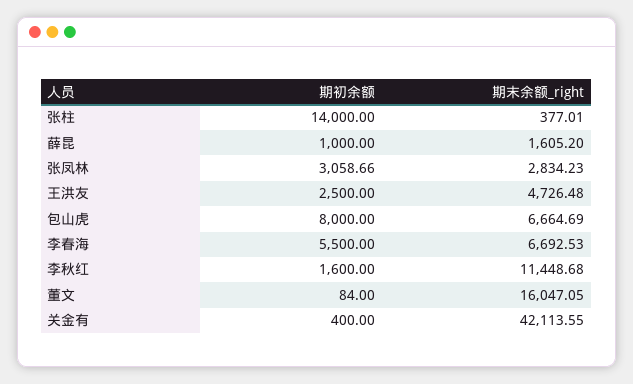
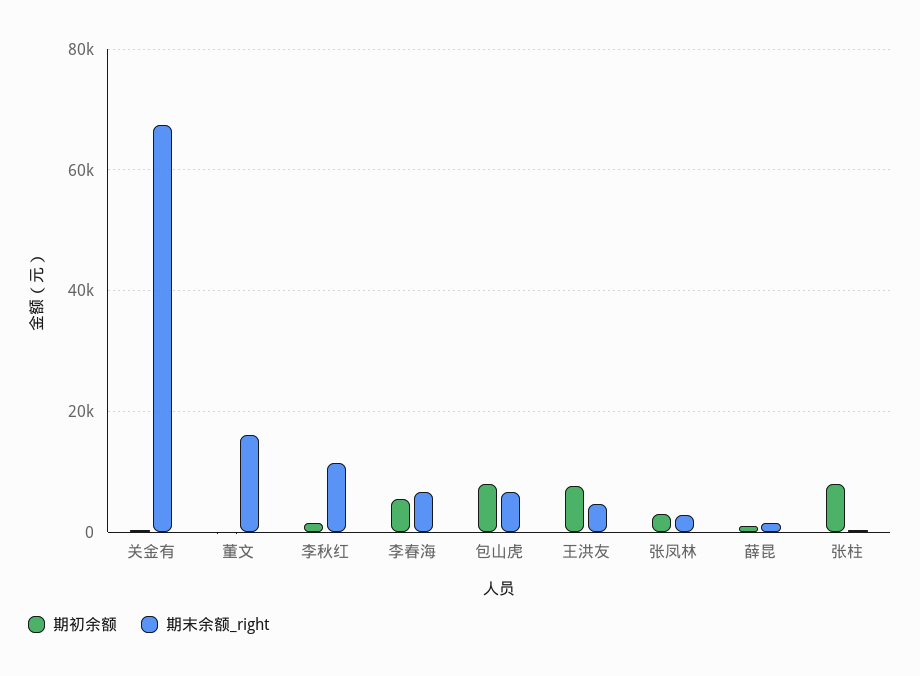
  {
    "期初余额": {
-     "张柱": 14000,
+     "张柱": 8000,
      "薛昆": 1000,
      "张凤林": 3058.66,
-     "王洪友": 2500,
+     "王洪友": 8000,
      "包山虎": 8000,
      "李春海": 5500,
      "李秋红": 1600,
      "董文": 84,
      "关金有": 400
    },
    "期末余额_right": {
      "张柱": 377.01,
      "薛昆": 1605.2,
      "张凤林": 2834.23,
      "王洪友": 4726.48,
      "包山虎": 6664.69,
      "李春海": 6692.53,
      "李秋红": 11448.68,
      "董文": 16047.05,
-     "关金有": 42113.55
+     "关金有": 68000
    }
  }

